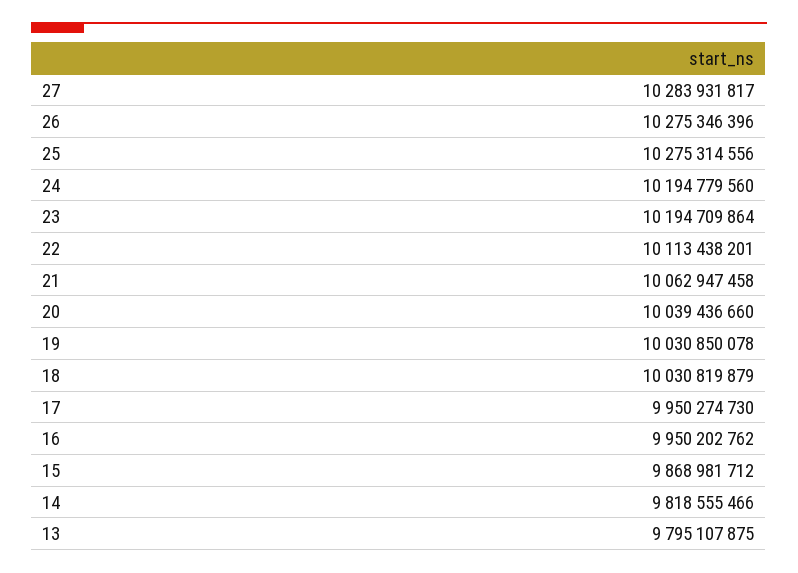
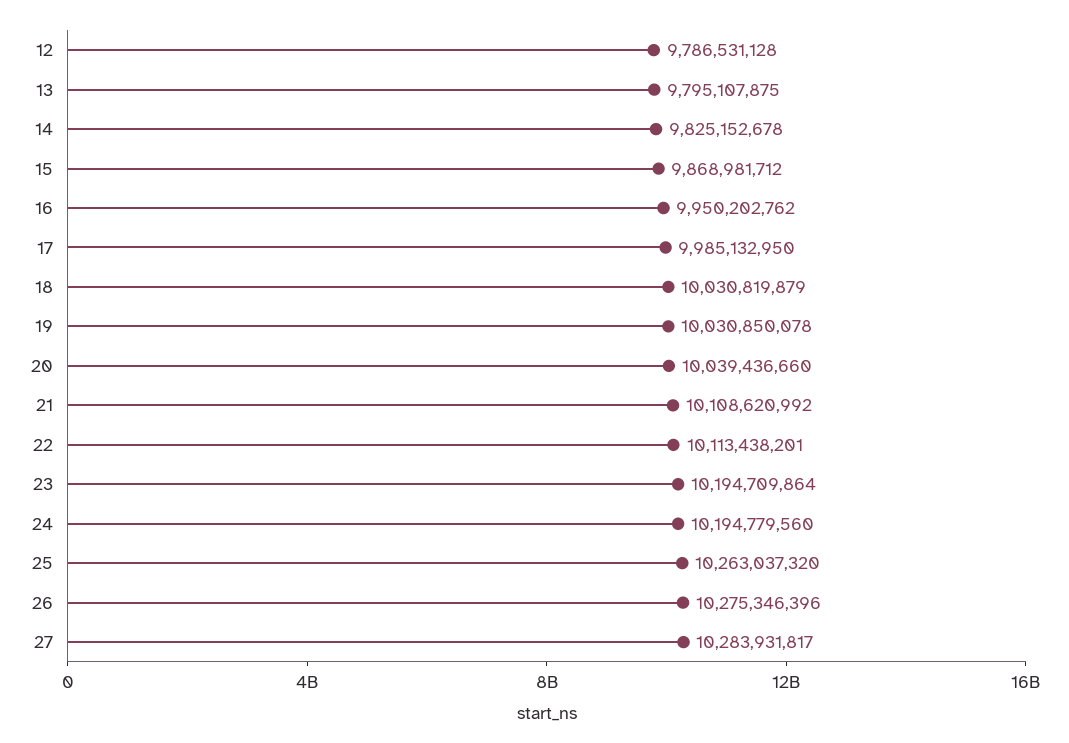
  {
    "27": 10283931817,
    "26": 10275346396,
-   "25": 10275314556,
+   "25": 10263037320,
    "24": 10194779560,
    "23": 10194709864,
    "22": 10113438201,
-   "21": 10062947458,
+   "21": 10108620992,
    "20": 10039436660,
    "19": 10030850078,
    "18": 10030819879,
-   "17": 9950274730,
+   "17": 9985132950,
    "16": 9950202762,
    "15": 9868981712,
-   "14": 9818555466,
+   "14": 9825152678,
-   "13": 9795107875
+   "13": 9795107875,
+   "12": 9786531128
  }

